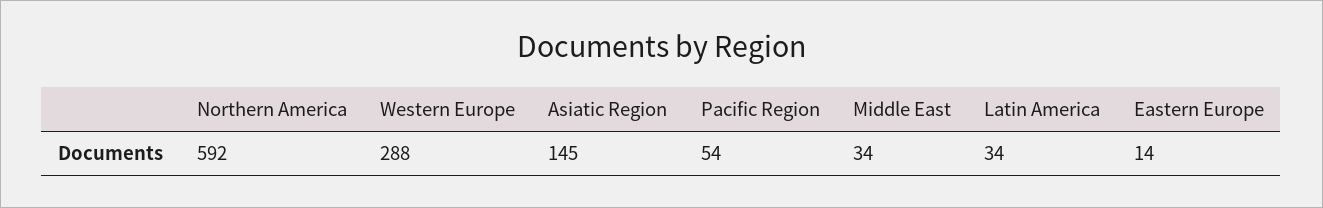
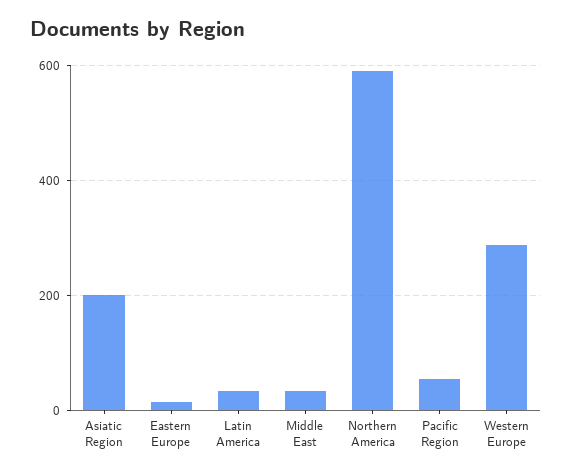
  {
    "Northern America": 592,
    "Western Europe": 288,
-   "Asiatic Region": 145,
+   "Asiatic Region": 200,
    "Pacific Region": 54,
    "Middle East": 34,
    "Latin America": 34,
    "Eastern Europe": 14
  }

